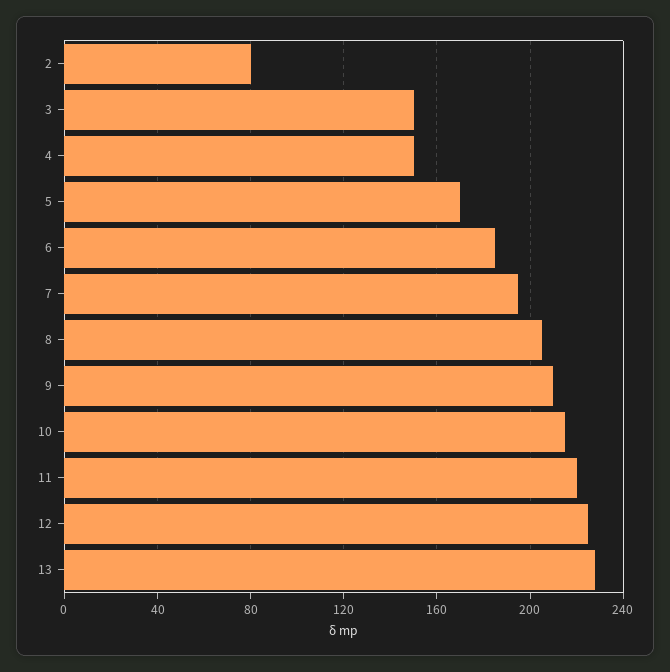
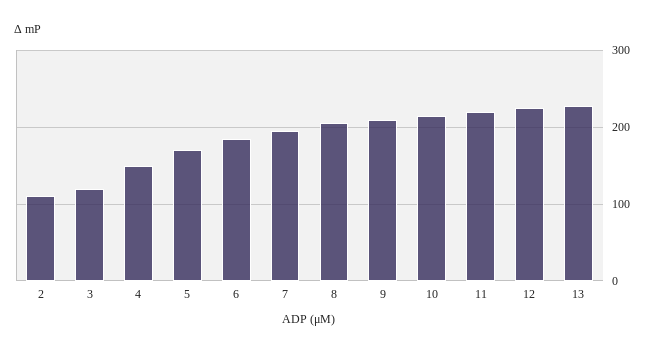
  {
-   "2": 80,
+   "2": 110,
-   "3": 150,
+   "3": 120,
    "4": 150,
    "5": 170,
    "6": 185,
    "7": 195,
    "8": 205,
    "9": 210,
    "10": 215,
    "11": 220,
    "12": 225,
    "13": 230
  }

